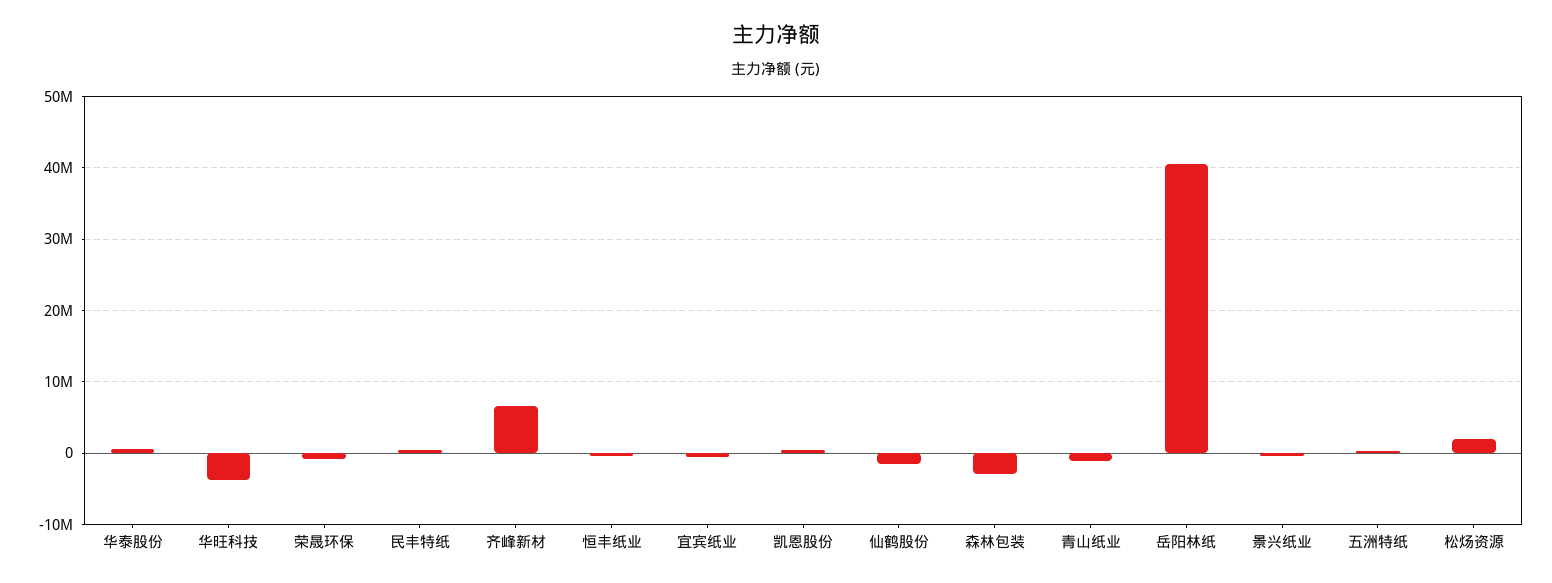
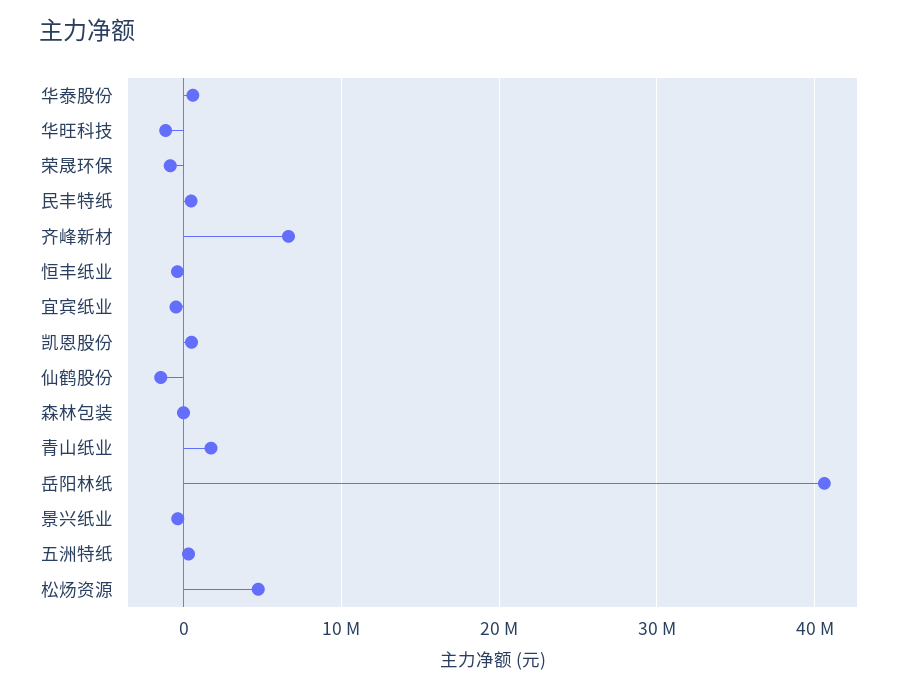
  {
    "华泰股份": 1000000,
-   "华旺科技": -4000000,
+   "华旺科技": -1000000,
    "荣晟环保": -1000000,
    "民丰特纸": 0,
    "齐峰新材": 7000000,
    "恒丰纸业": 0,
    "宜宾纸业": 0,
    "凯恩股份": 1000000,
    "仙鹤股份": -1000000,
-   "森林包装": -3000000,
+   "森林包装": 0,
-   "青山纸业": -1000000,
+   "青山纸业": 2000000,
    "岳阳林纸": 41000000,
    "景兴纸业": 0,
    "五洲特纸": 0,
-   "松炀资源": 2000000
+   "松炀资源": 5000000
  }

